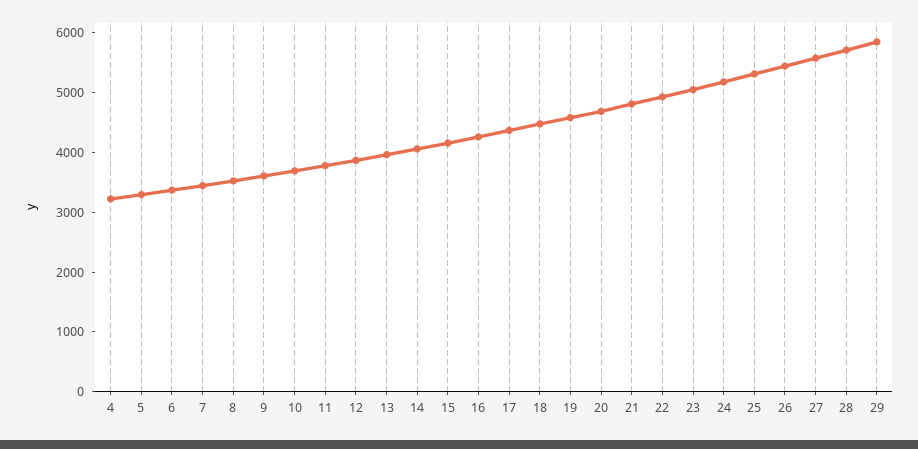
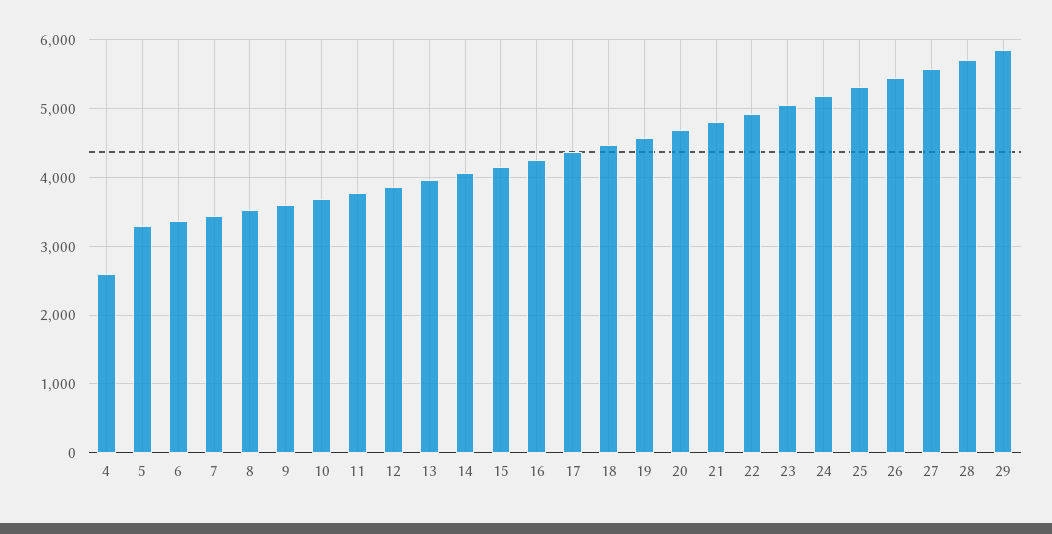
  {
-   "4": 3200,
+   "4": 2600,
    "5": 3300,
    "6": 3400,
    "7": 3400,
    "8": 3500,
    "9": 3600,
    "10": 3700,
    "11": 3800,
    "12": 3900,
    "13": 4000,
    "14": 4100,
    "15": 4200,
    "16": 4300,
    "17": 4400,
    "18": 4500,
    "19": 4600,
    "20": 4700,
    "21": 4800,
    "22": 4900,
    "23": 5000,
    "24": 5200,
    "25": 5300,
    "26": 5400,
    "27": 5600,
    "28": 5700,
    "29": 5800
  }

